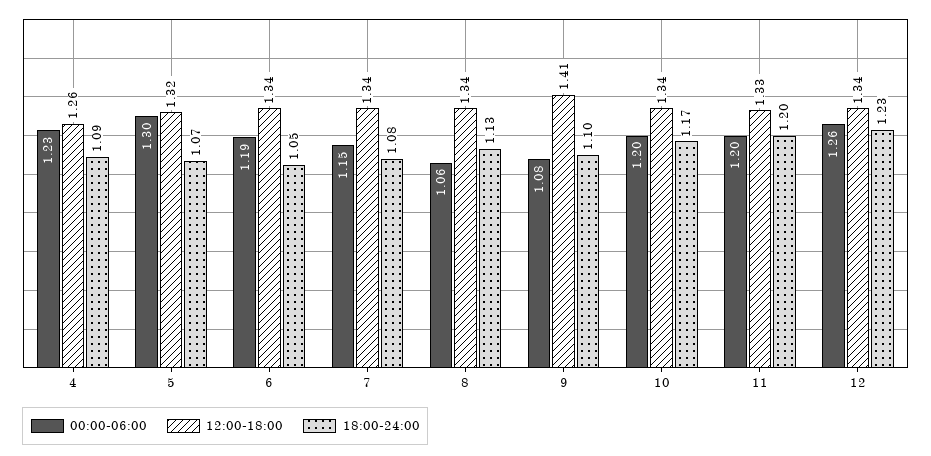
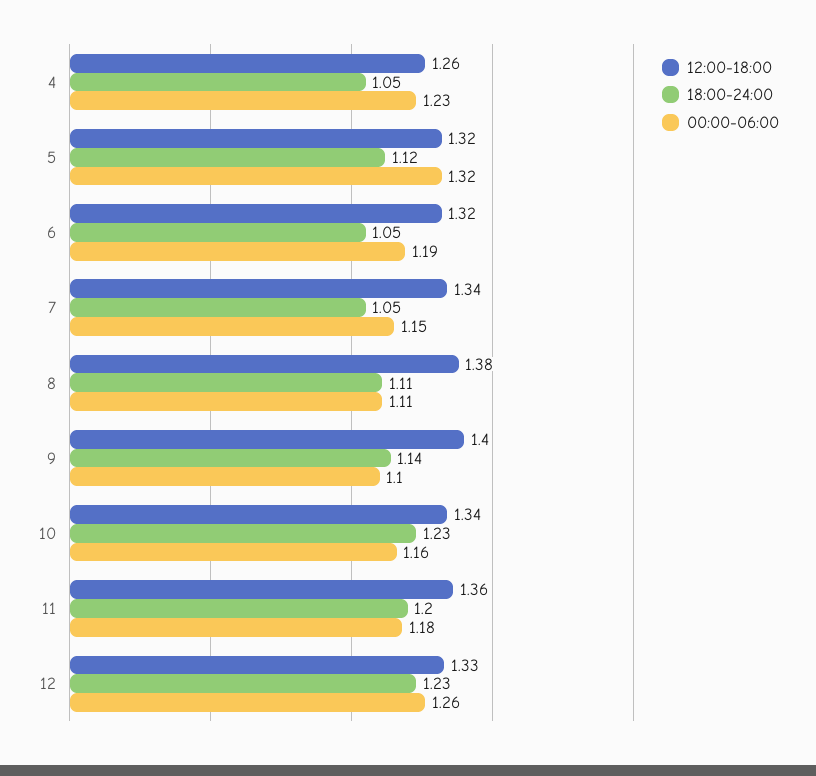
  {
    "00:00-06:00": {
      "4": 1.23,
-     "5": 1.3,
+     "5": 1.32,
      "6": 1.19,
      "7": 1.15,
-     "8": 1.06,
+     "8": 1.11,
-     "9": 1.08,
+     "9": 1.1,
-     "10": 1.2,
+     "10": 1.16,
-     "11": 1.2,
+     "11": 1.18,
      "12": 1.26
    },
    "12:00-18:00": {
      "4": 1.26,
      "5": 1.32,
-     "6": 1.34,
+     "6": 1.32,
      "7": 1.34,
-     "8": 1.34,
+     "8": 1.38,
-     "9": 1.41,
+     "9": 1.4,
      "10": 1.34,
-     "11": 1.33,
+     "11": 1.36,
-     "12": 1.34
+     "12": 1.33
    },
    "18:00-24:00": {
-     "4": 1.09,
+     "4": 1.05,
-     "5": 1.07,
+     "5": 1.12,
      "6": 1.05,
-     "7": 1.08,
+     "7": 1.05,
-     "8": 1.13,
+     "8": 1.11,
-     "9": 1.1,
+     "9": 1.14,
-     "10": 1.17,
+     "10": 1.23,
      "11": 1.2,
      "12": 1.23
    }
  }

